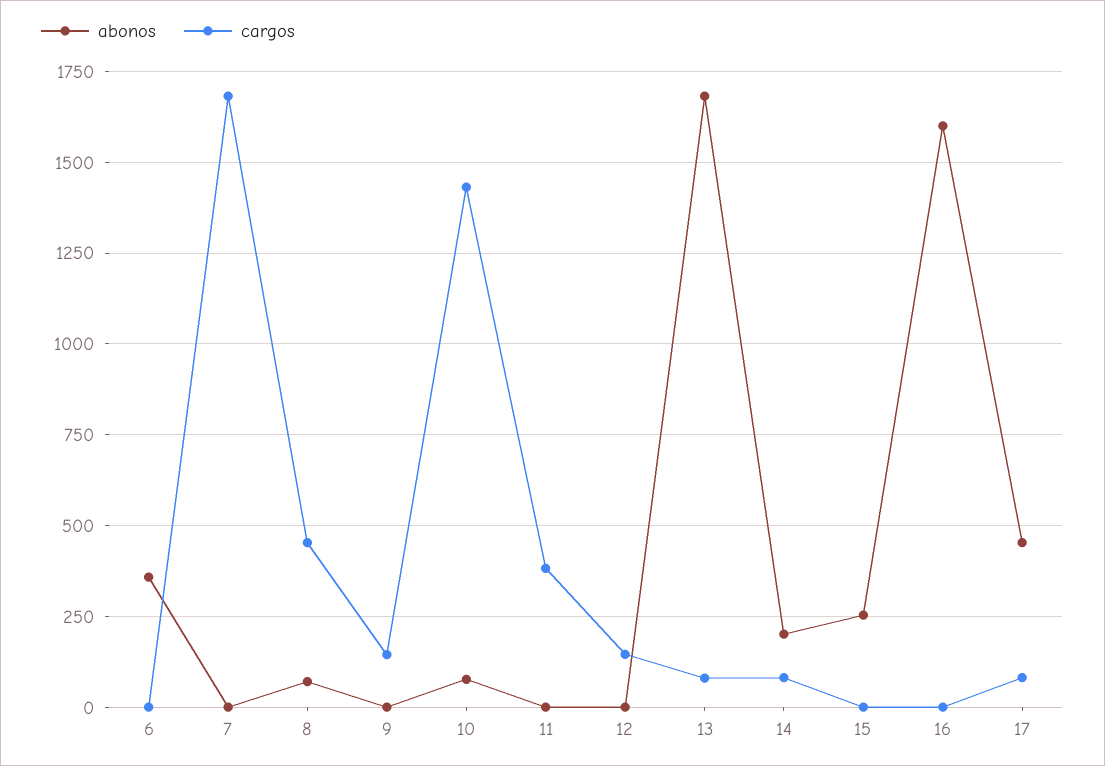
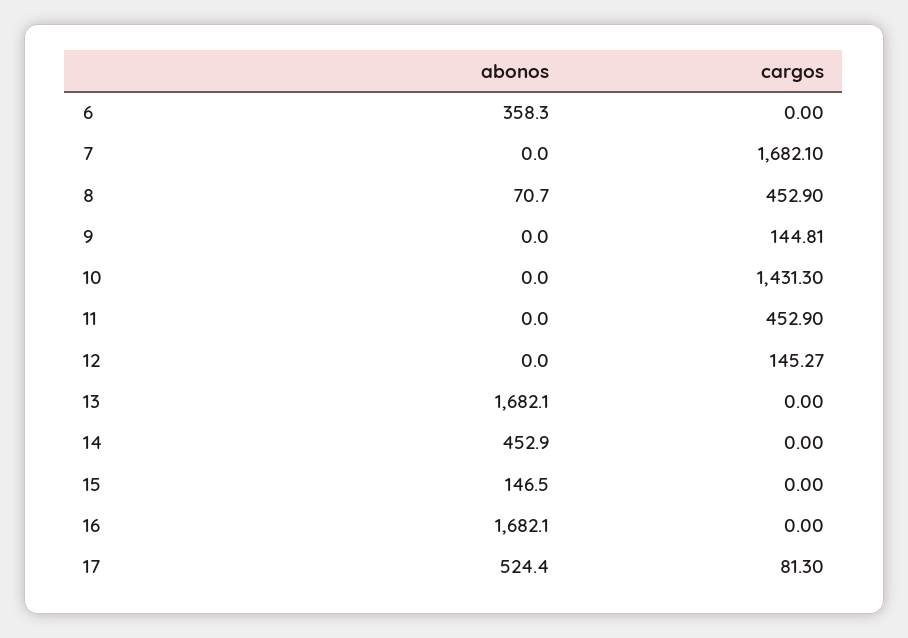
  {
    "abonos": {
      "6": 358.3,
      "7": 0,
      "8": 70.7,
      "9": 0,
-     "10": 75,
+     "10": 0,
      "11": 0,
      "12": 0,
      "13": 1682.1,
-     "14": 200,
+     "14": 452.9,
-     "15": 250,
+     "15": 146.5,
-     "16": 1600,
+     "16": 1682.1,
-     "17": 450
+     "17": 524.4
    },
    "cargos": {
      "6": 0,
      "7": 1682.1,
      "8": 452.9,
      "9": 144.81,
      "10": 1431.3,
-     "11": 375,
+     "11": 452.9,
      "12": 145.27,
-     "13": 75,
+     "13": 0,
-     "14": 75,
+     "14": 0,
      "15": 0,
      "16": 0,
      "17": 81.3
    }
  }

